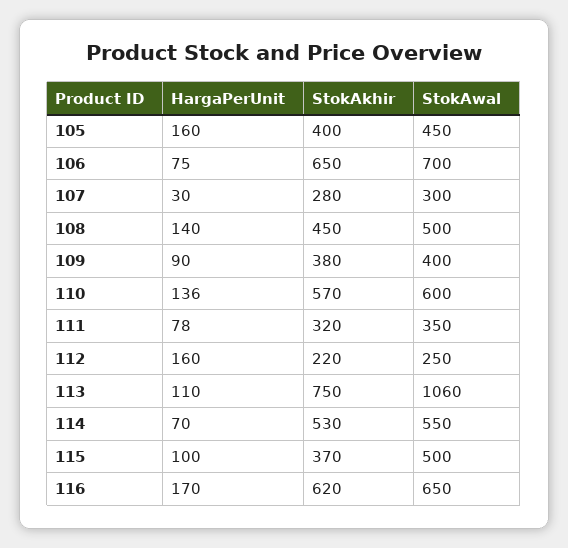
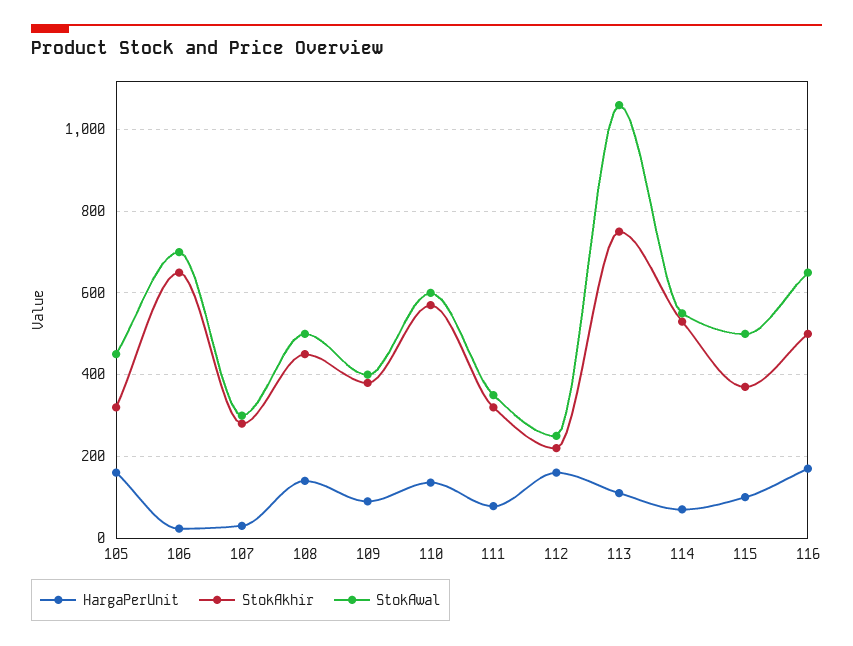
  {
    "HargaPerUnit": {
      "105": 160,
-     "106": 75,
+     "106": 20,
      "107": 30,
      "108": 140,
      "109": 90,
      "110": 136,
      "111": 78,
      "112": 160,
      "113": 110,
      "114": 70,
      "115": 100,
      "116": 170
    },
    "StokAkhir": {
-     "105": 400,
+     "105": 320,
      "106": 650,
      "107": 280,
      "108": 450,
      "109": 380,
      "110": 570,
      "111": 320,
      "112": 220,
      "113": 750,
      "114": 530,
      "115": 370,
-     "116": 620
+     "116": 500
    },
    "StokAwal": {
      "105": 450,
      "106": 700,
      "107": 300,
      "108": 500,
      "109": 400,
      "110": 600,
      "111": 350,
      "112": 250,
      "113": 1060,
      "114": 550,
      "115": 500,
      "116": 650
    }
  }

